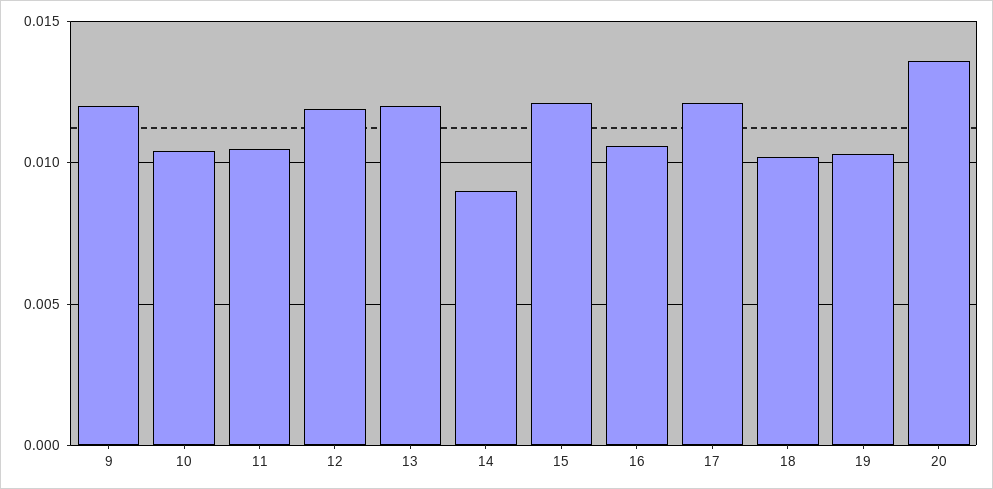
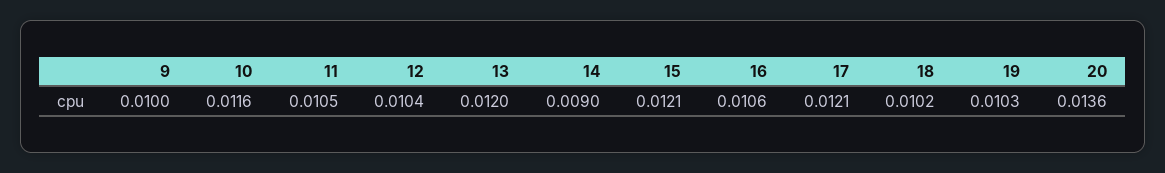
  {
-   "9": 0.012,
+   "9": 0.01,
-   "10": 0.0105,
+   "10": 0.0116,
    "11": 0.0105,
-   "12": 0.012,
+   "12": 0.0104,
    "13": 0.012,
    "14": 0.009,
    "15": 0.0121,
    "16": 0.0106,
    "17": 0.0121,
    "18": 0.0102,
    "19": 0.0103,
    "20": 0.0136
  }

